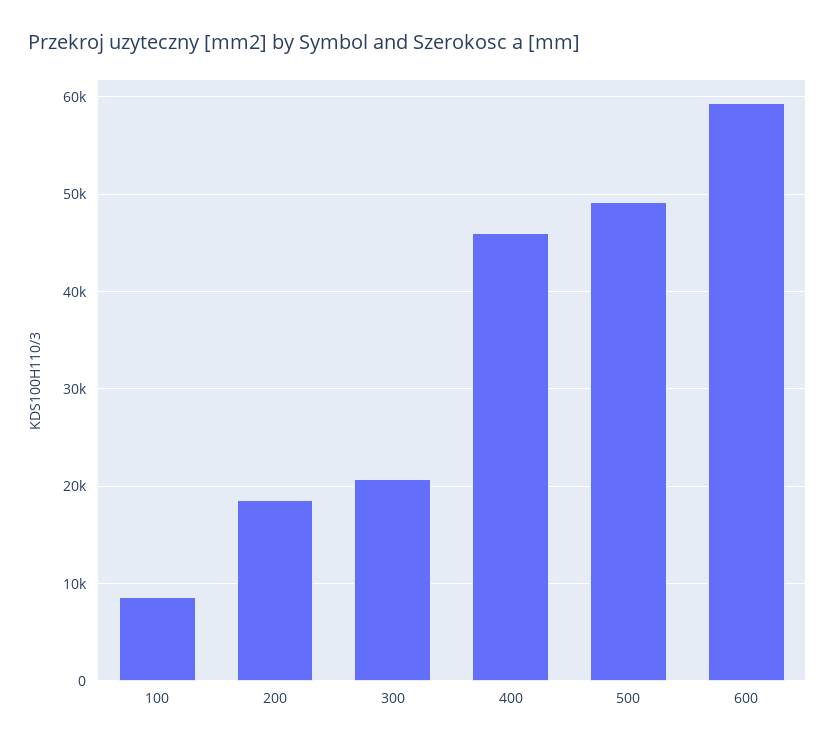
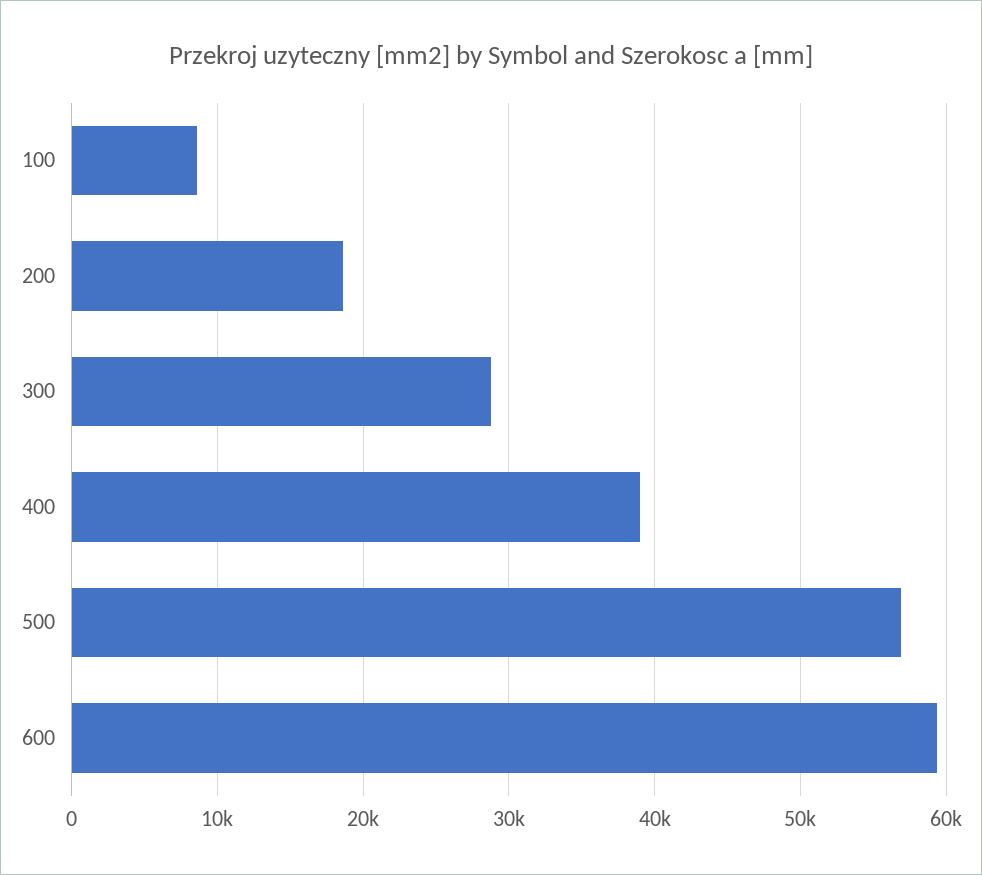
  {
    "100": 9000,
    "200": 19000,
-   "300": 21000,
+   "300": 29000,
-   "400": 46000,
+   "400": 39000,
-   "500": 49000,
+   "500": 57000,
    "600": 59000
  }

